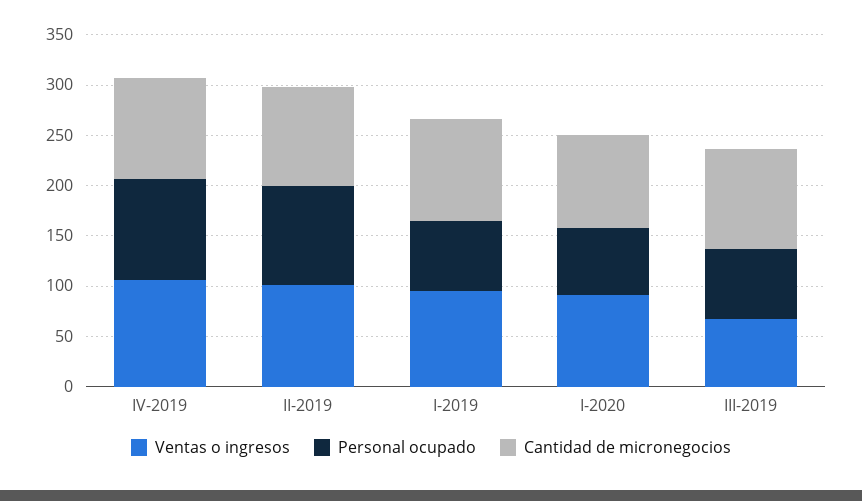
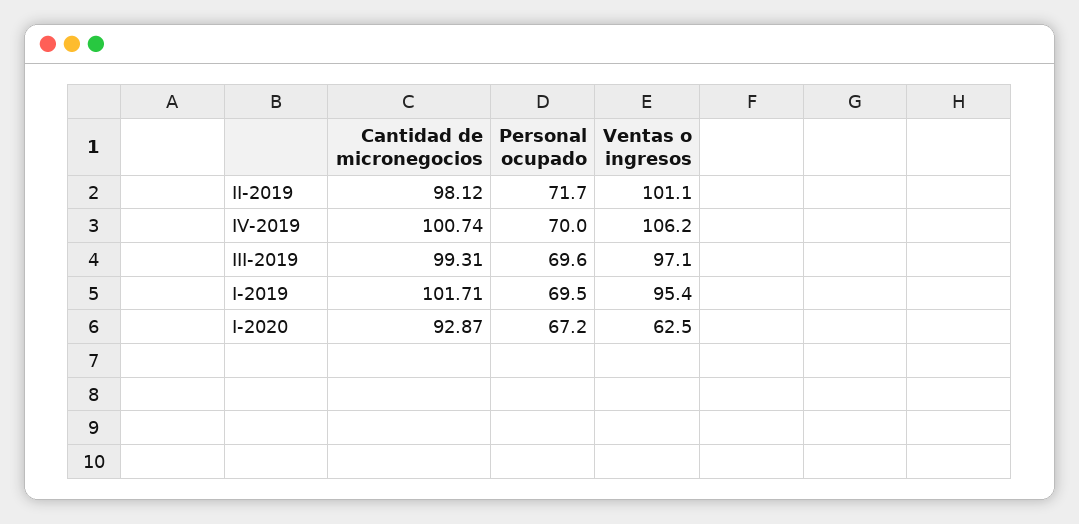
  {
    "Ventas o ingresos": {
      "IV-2019": 106.2,
      "II-2019": 101.1,
      "I-2019": 95.4,
-     "I-2020": 90,
+     "I-2020": 62.5,
-     "III-2019": 70
+     "III-2019": 97.1
    },
    "Personal ocupado": {
-     "IV-2019": 100,
+     "IV-2019": 70,
-     "II-2019": 100,
+     "II-2019": 71.7,
      "I-2019": 69.5,
      "I-2020": 67.2,
      "III-2019": 69.6
    },
    "Cantidad de micronegocios": {
      "IV-2019": 100.74,
      "II-2019": 98.12,
      "I-2019": 101.71,
      "I-2020": 92.87,
      "III-2019": 99.31
    }
  }

